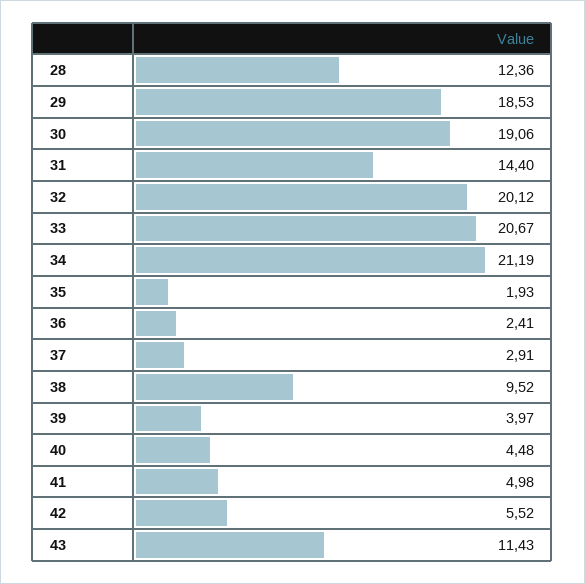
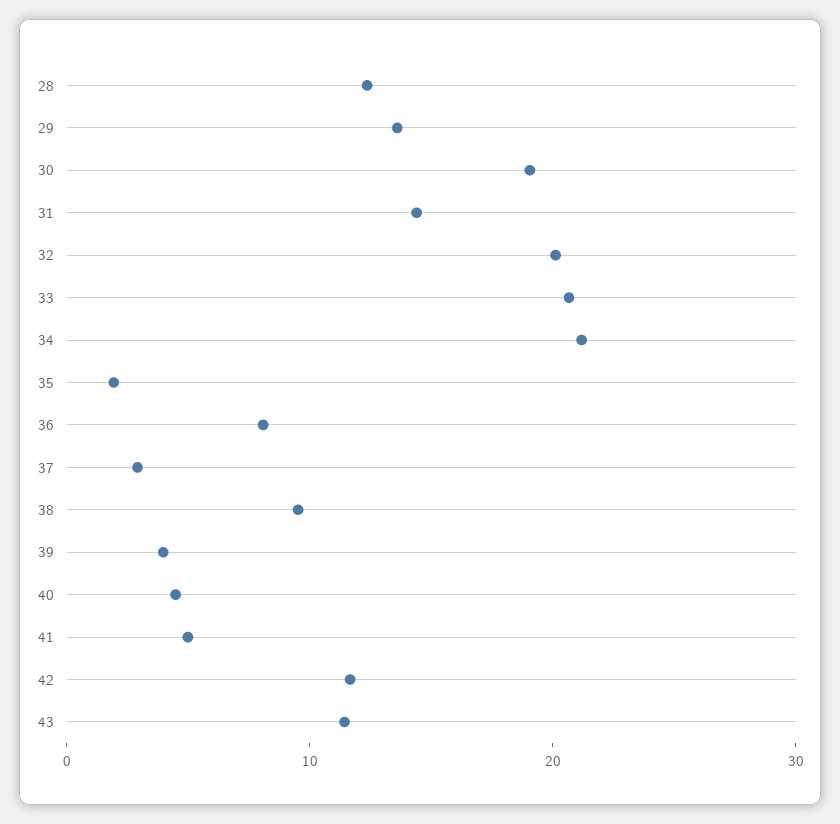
  {
    "28": 12.36,
-   "29": 18.53,
+   "29": 14,
    "30": 19.06,
    "31": 14.4,
    "32": 20.12,
    "33": 20.67,
    "34": 21.19,
    "35": 1.93,
-   "36": 2.41,
+   "36": 8,
    "37": 2.91,
    "38": 9.52,
    "39": 3.97,
    "40": 4.48,
    "41": 4.98,
-   "42": 5.52,
+   "42": 12,
    "43": 11.43
  }

